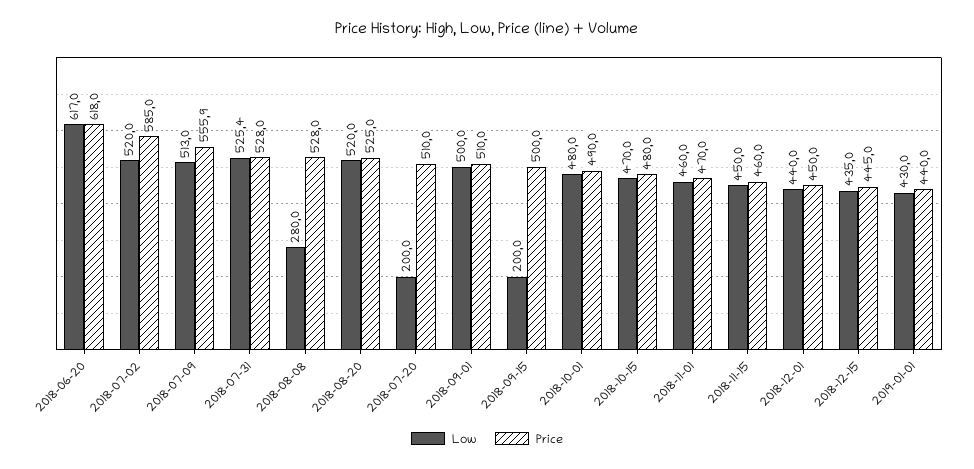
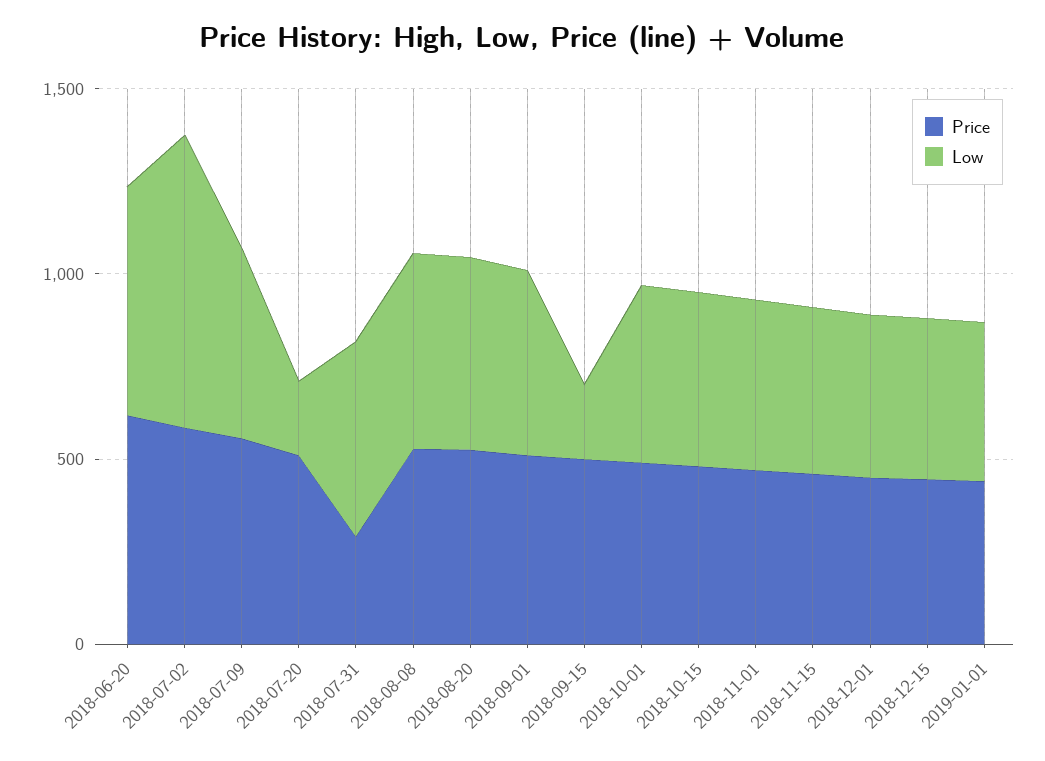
  {
    "Low": {
      "2018-06-20": 617,
-     "2018-07-02": 520,
+     "2018-07-02": 800,
      "2018-07-09": 513,
      "2018-07-31": 525.4,
-     "2018-08-08": 280,
+     "2018-08-08": 500,
      "2018-08-20": 520,
      "2018-07-20": 200,
      "2018-09-01": 500,
      "2018-09-15": 200,
      "2018-10-01": 480,
      "2018-10-15": 470,
      "2018-11-01": 460,
      "2018-11-15": 450,
      "2018-12-01": 440,
      "2018-12-15": 435,
      "2019-01-01": 430
    },
    "Price": {
      "2018-06-20": 618,
      "2018-07-02": 585,
      "2018-07-09": 555.9,
-     "2018-07-31": 528,
+     "2018-07-31": 300,
      "2018-08-08": 528,
      "2018-08-20": 525,
      "2018-07-20": 510,
      "2018-09-01": 510,
      "2018-09-15": 500,
      "2018-10-01": 490,
      "2018-10-15": 480,
      "2018-11-01": 470,
      "2018-11-15": 460,
      "2018-12-01": 450,
      "2018-12-15": 445,
      "2019-01-01": 440
    }
  }

